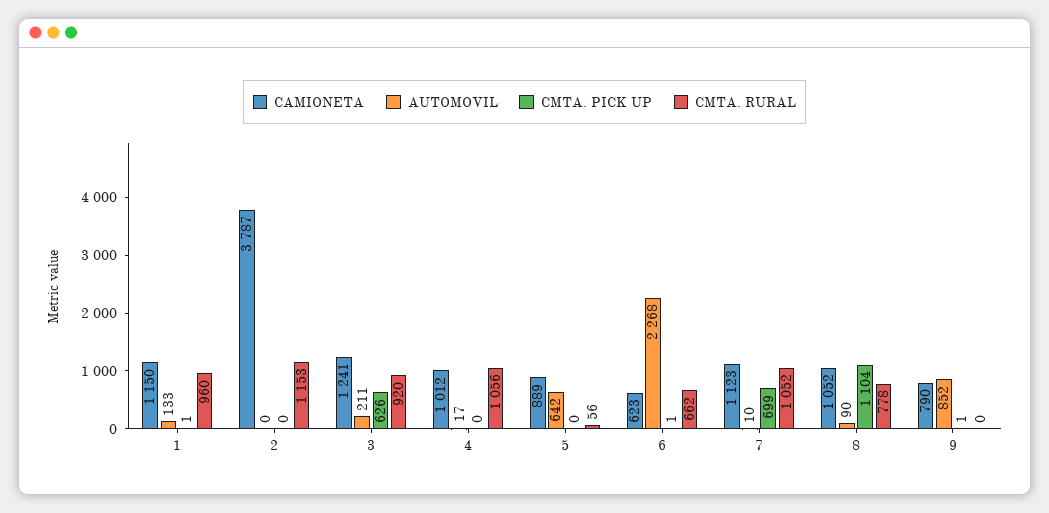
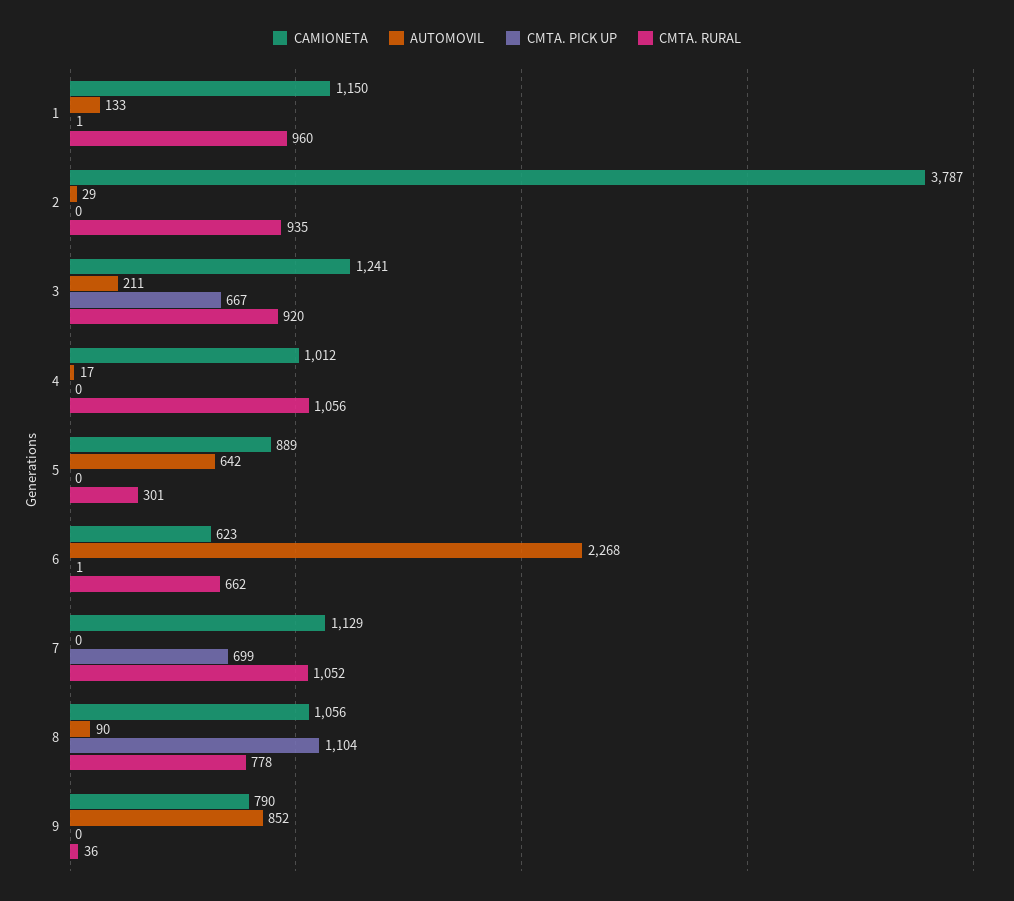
  {
    "CAMIONETA": {
      "1": 1150,
      "2": 3787,
      "3": 1241,
      "4": 1012,
      "5": 889,
      "6": 623,
-     "7": 1123,
+     "7": 1129,
-     "8": 1052,
+     "8": 1056,
      "9": 790
    },
    "AUTOMOVIL": {
      "1": 133,
-     "2": 0,
+     "2": 29,
      "3": 211,
      "4": 17,
      "5": 642,
      "6": 2268,
-     "7": 10,
+     "7": 0,
      "8": 90,
      "9": 852
    },
    "CMTA. PICK UP": {
      "1": 1,
      "2": 0,
-     "3": 626,
+     "3": 667,
      "4": 0,
      "5": 0,
      "6": 1,
      "7": 699,
      "8": 1104,
-     "9": 1
+     "9": 0
    },
    "CMTA. RURAL": {
      "1": 960,
-     "2": 1153,
+     "2": 935,
      "3": 920,
      "4": 1056,
-     "5": 56,
+     "5": 301,
      "6": 662,
      "7": 1052,
      "8": 778,
-     "9": 0
+     "9": 36
    }
  }

